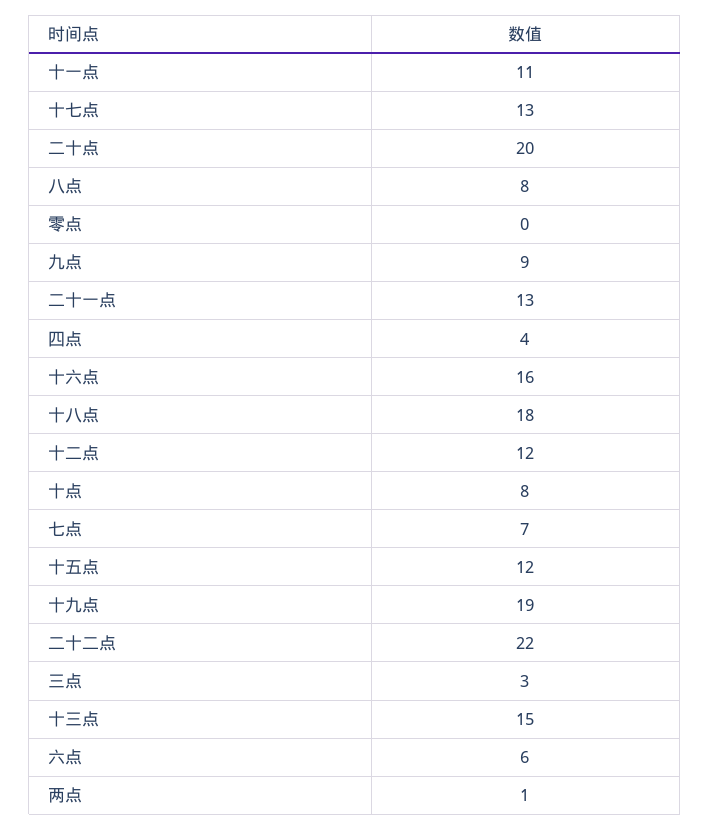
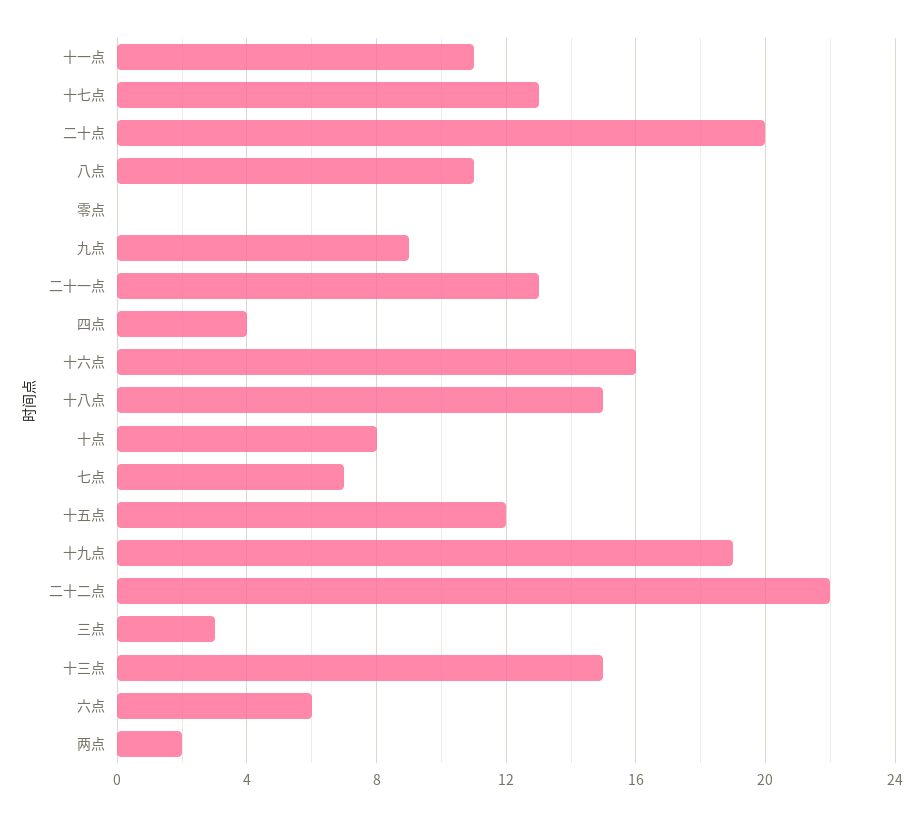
  {
    "十一点": 11,
    "十七点": 13,
    "二十点": 20,
-   "八点": 8,
+   "八点": 11,
    "零点": 0,
    "九点": 9,
    "二十一点": 13,
    "四点": 4,
    "十六点": 16,
-   "十八点": 18,
+   "十八点": 15,
-   "十二点": 12,
    "十点": 8,
    "七点": 7,
    "十五点": 12,
    "十九点": 19,
    "二十二点": 22,
    "三点": 3,
    "十三点": 15,
    "六点": 6,
-   "两点": 1
+   "两点": 2
  }

